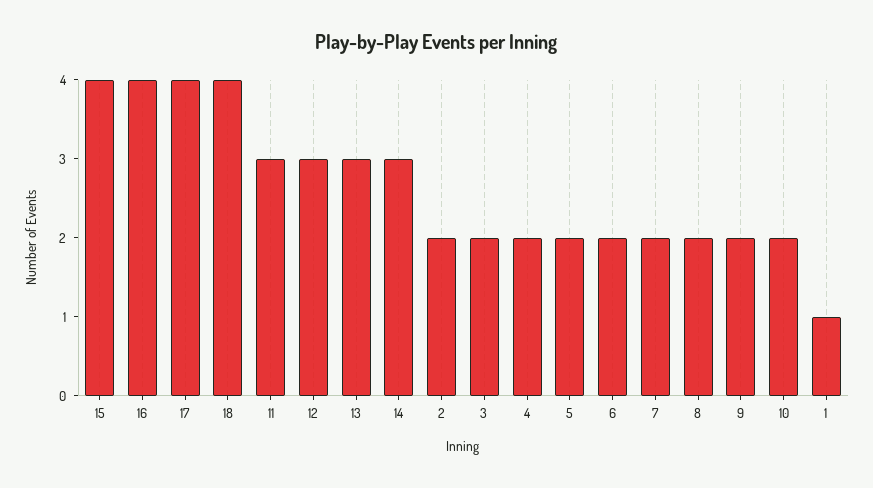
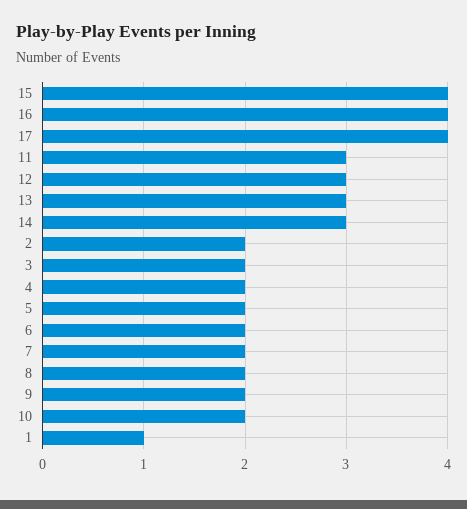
  {
    "15": 4,
    "16": 4,
    "17": 4,
-   "18": 4,
    "11": 3,
    "12": 3,
    "13": 3,
    "14": 3,
    "2": 2,
    "3": 2,
    "4": 2,
    "5": 2,
    "6": 2,
    "7": 2,
    "8": 2,
    "9": 2,
    "10": 2,
    "1": 1
  }

